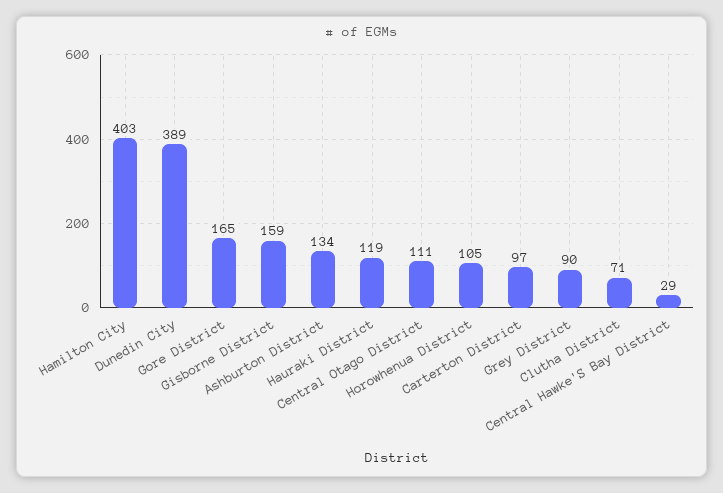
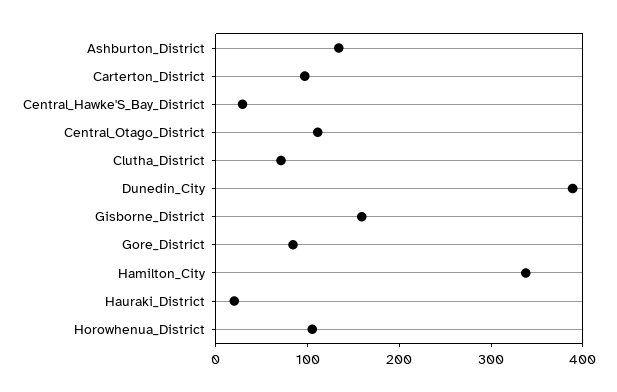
  {
-   "Hamilton City": 403,
+   "Hamilton City": 340,
    "Dunedin City": 389,
-   "Gore District": 165,
+   "Gore District": 80,
    "Gisborne District": 159,
    "Ashburton District": 134,
-   "Hauraki District": 119,
+   "Hauraki District": 20,
    "Central Otago District": 111,
    "Horowhenua District": 105,
    "Carterton District": 97,
-   "Grey District": 90,
    "Clutha District": 71,
    "Central Hawke'S Bay District": 29
  }

